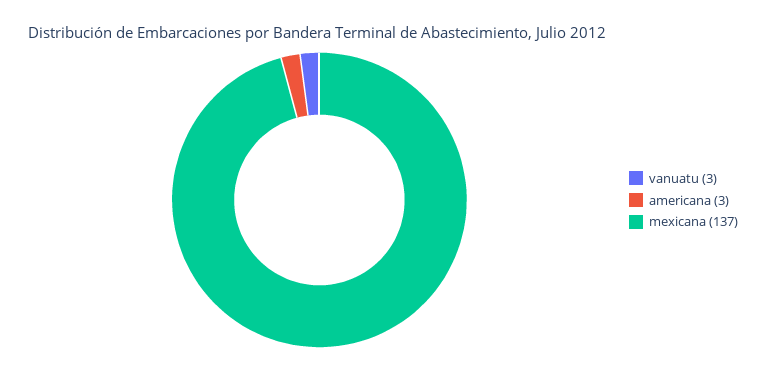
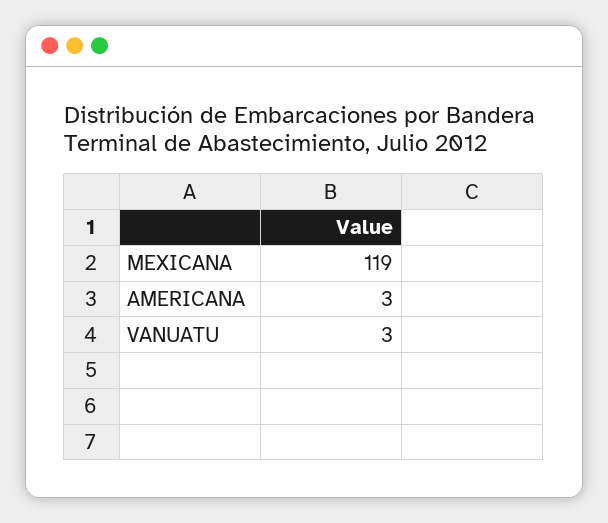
  {
    "vanuatu": 3,
    "americana": 3,
-   "mexicana": 137
+   "mexicana": 119
  }

